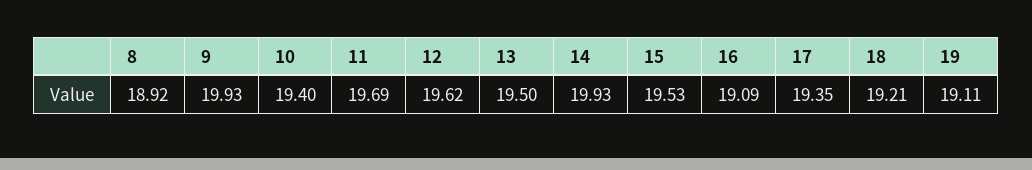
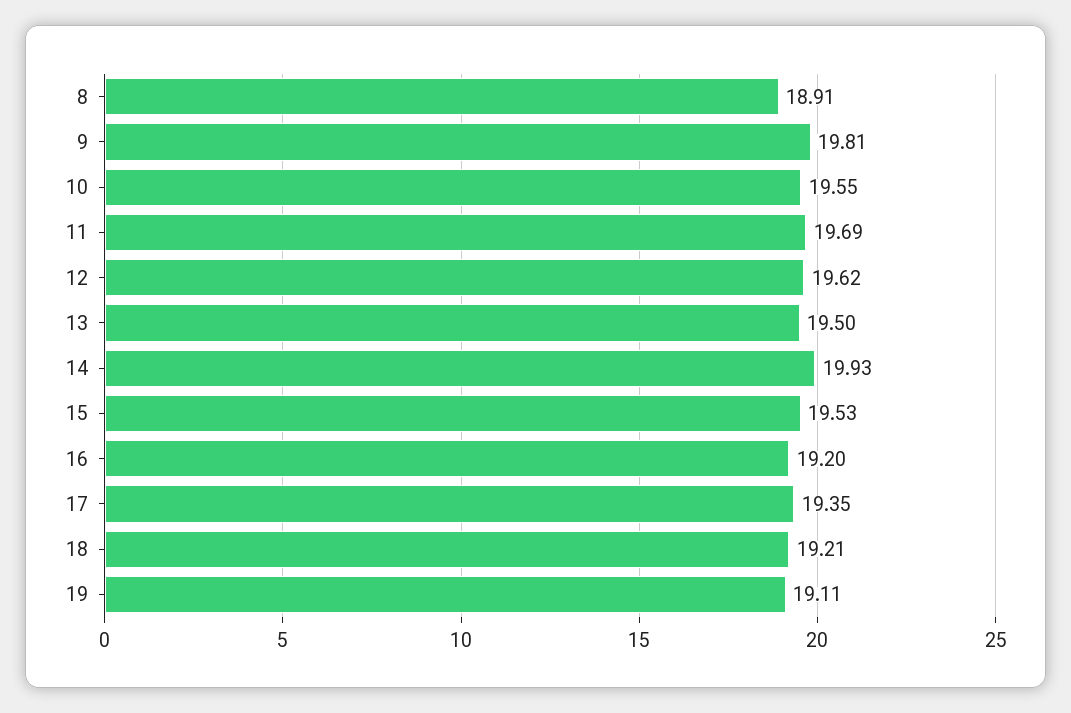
  {
-   "8": 18.92,
+   "8": 18.91,
-   "9": 19.93,
+   "9": 19.81,
-   "10": 19.4,
+   "10": 19.55,
    "11": 19.69,
    "12": 19.62,
    "13": 19.5,
    "14": 19.93,
    "15": 19.53,
-   "16": 19.09,
+   "16": 19.2,
    "17": 19.35,
    "18": 19.21,
    "19": 19.11
  }

